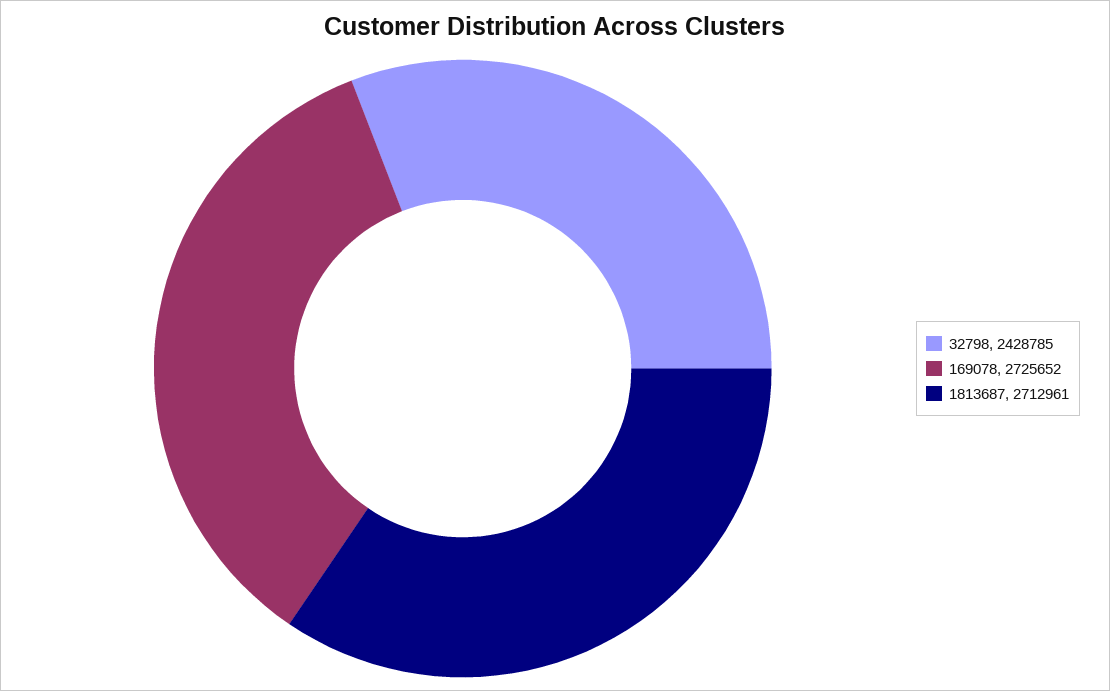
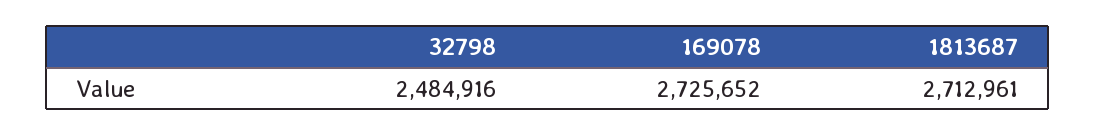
  {
-   "32798": 2428785,
+   "32798": 2484916,
    "169078": 2725652,
    "1813687": 2712961
  }

